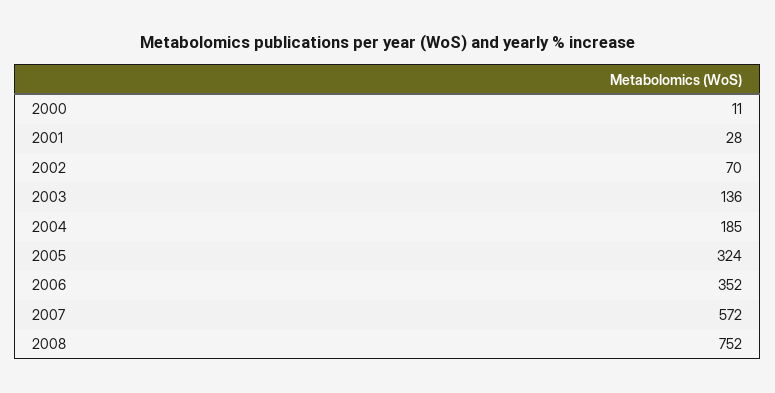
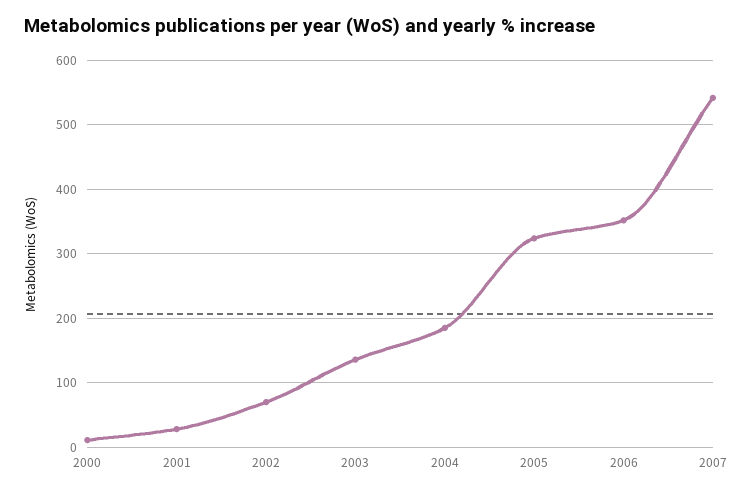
  {
    "2000": 11,
    "2001": 28,
    "2002": 70,
    "2003": 136,
    "2004": 185,
    "2005": 324,
    "2006": 352,
-   "2007": 572,
+   "2007": 540
-   "2008": 752
  }

